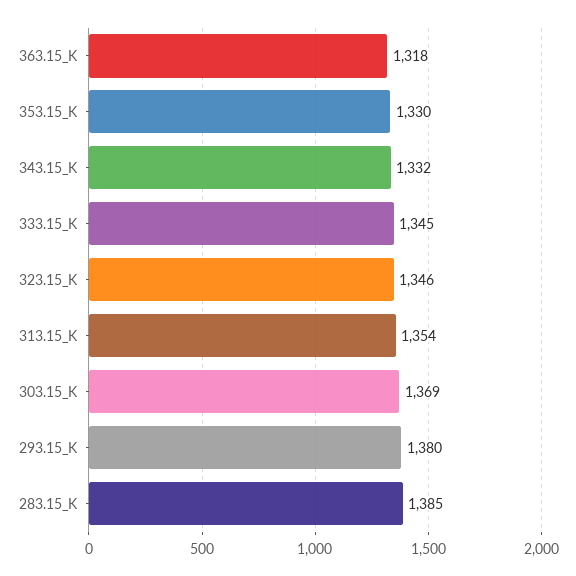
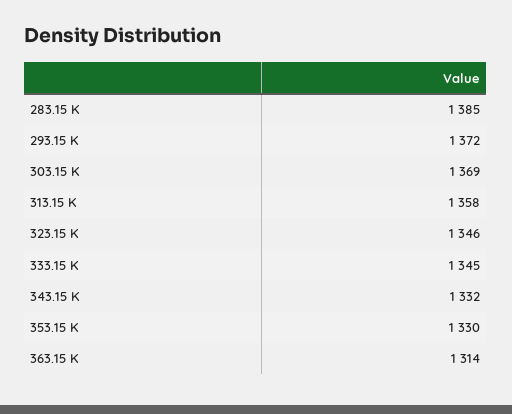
  {
-   "363.15_K": 1318,
+   "363.15_K": 1314,
    "353.15_K": 1330,
    "343.15_K": 1332,
    "333.15_K": 1345,
    "323.15_K": 1346,
-   "313.15_K": 1354,
+   "313.15_K": 1358,
    "303.15_K": 1369,
-   "293.15_K": 1380,
+   "293.15_K": 1372,
    "283.15_K": 1385
  }

